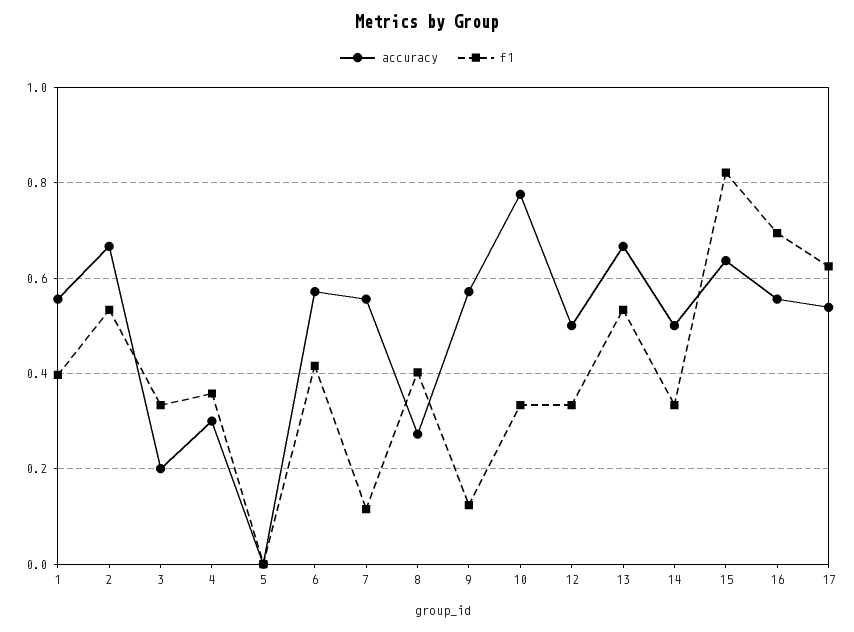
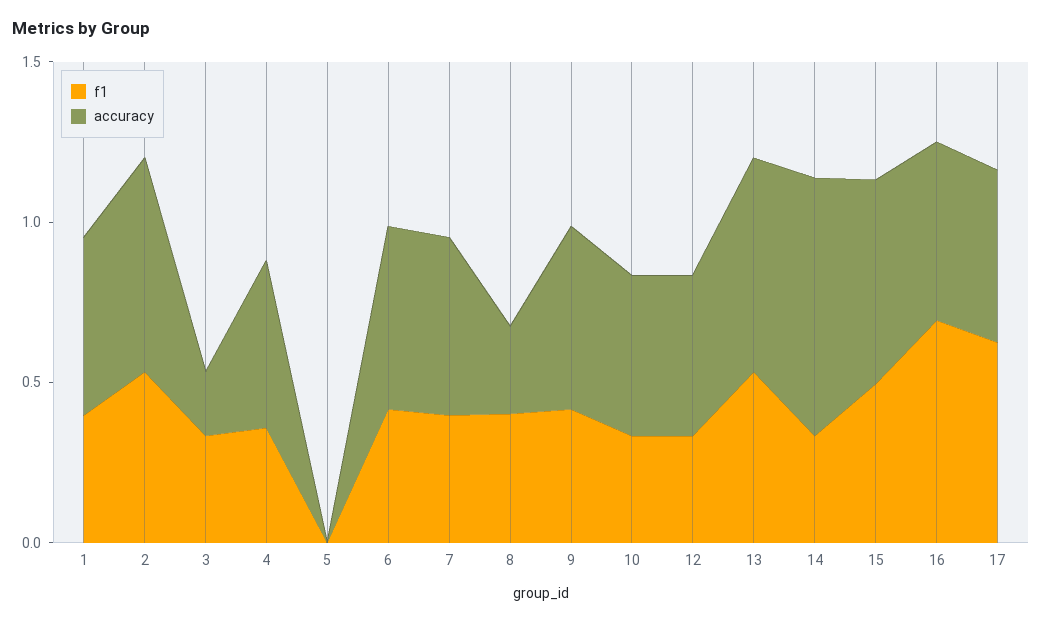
  {
    "accuracy": {
      "1": 0.56,
      "2": 0.66,
      "3": 0.2,
-     "4": 0.3,
+     "4": 0.5,
      "5": 0,
      "6": 0.58,
      "7": 0.56,
      "8": 0.28,
      "9": 0.58,
-     "10": 0.78,
+     "10": 0.5,
      "12": 0.5,
      "13": 0.66,
-     "14": 0.5,
+     "14": 0.8,
      "15": 0.64,
      "16": 0.56,
      "17": 0.54
    },
    "f1": {
      "1": 0.4,
      "2": 0.54,
      "3": 0.34,
      "4": 0.36,
      "5": 0,
      "6": 0.42,
-     "7": 0.12,
+     "7": 0.4,
      "8": 0.4,
-     "9": 0.12,
+     "9": 0.4,
      "10": 0.34,
      "12": 0.34,
      "13": 0.54,
      "14": 0.34,
-     "15": 0.82,
+     "15": 0.5,
      "16": 0.7,
      "17": 0.62
    }
  }

